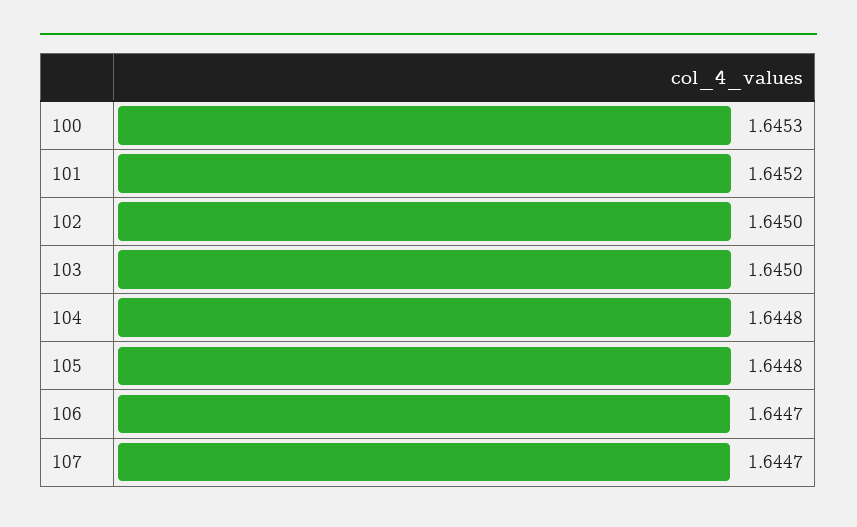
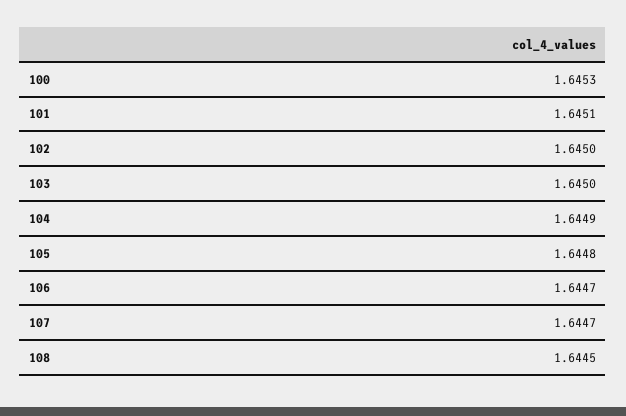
  {
    "100": 1.6453,
-   "101": 1.6452,
+   "101": 1.6451,
    "102": 1.645,
    "103": 1.645,
-   "104": 1.6448,
+   "104": 1.6449,
    "105": 1.6448,
    "106": 1.6447,
-   "107": 1.6447
+   "107": 1.6447,
+   "108": 1.6445
  }

